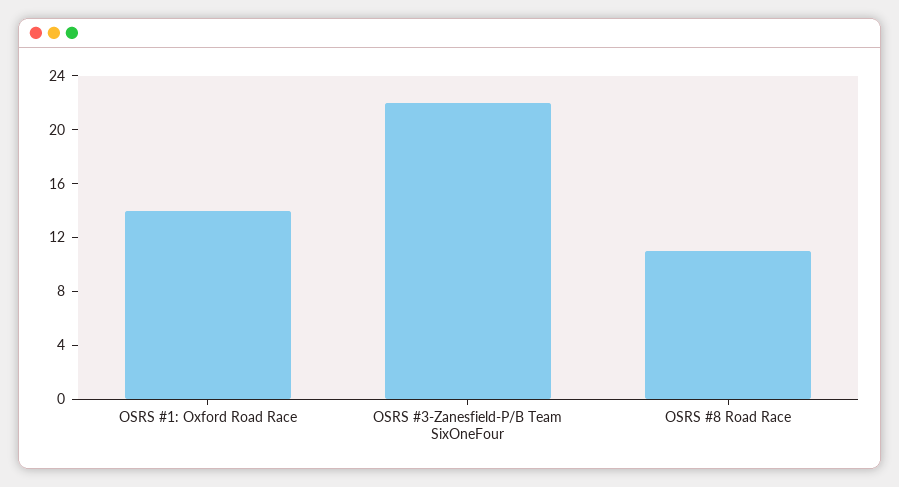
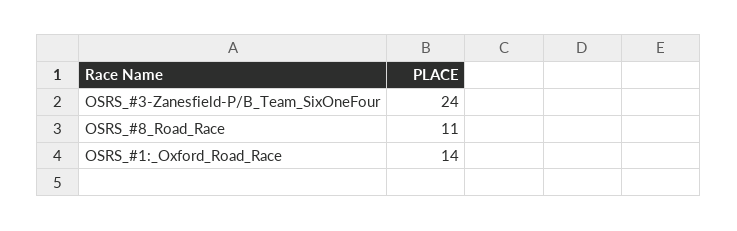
  {
    "OSRS #1: Oxford Road Race": 14,
-   "OSRS #3-Zanesfield-P/B Team SixOneFour": 22,
+   "OSRS #3-Zanesfield-P/B Team SixOneFour": 24,
    "OSRS #8 Road Race": 11
  }

